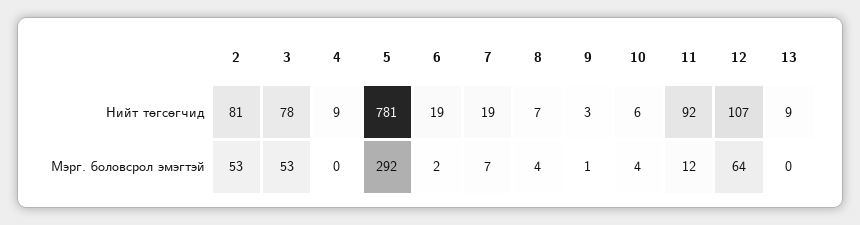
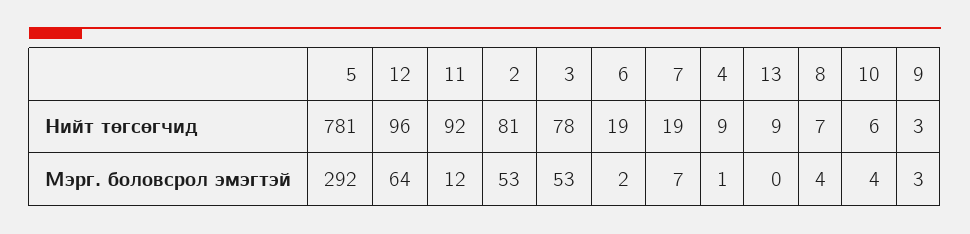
  {
    "2": {
      "Нийт төгсөгчид": 81,
      "Мэрг. боловсрол эмэгтэй": 53
    },
    "3": {
      "Нийт төгсөгчид": 78,
      "Мэрг. боловсрол эмэгтэй": 53
    },
    "4": {
      "Нийт төгсөгчид": 9,
-     "Мэрг. боловсрол эмэгтэй": 0
+     "Мэрг. боловсрол эмэгтэй": 1
    },
    "5": {
      "Нийт төгсөгчид": 781,
      "Мэрг. боловсрол эмэгтэй": 292
    },
    "6": {
      "Нийт төгсөгчид": 19,
      "Мэрг. боловсрол эмэгтэй": 2
    },
    "7": {
      "Нийт төгсөгчид": 19,
      "Мэрг. боловсрол эмэгтэй": 7
    },
    "8": {
      "Нийт төгсөгчид": 7,
      "Мэрг. боловсрол эмэгтэй": 4
    },
    "9": {
      "Нийт төгсөгчид": 3,
-     "Мэрг. боловсрол эмэгтэй": 1
+     "Мэрг. боловсрол эмэгтэй": 3
    },
    "10": {
      "Нийт төгсөгчид": 6,
      "Мэрг. боловсрол эмэгтэй": 4
    },
    "11": {
      "Нийт төгсөгчид": 92,
      "Мэрг. боловсрол эмэгтэй": 12
    },
    "12": {
-     "Нийт төгсөгчид": 107,
+     "Нийт төгсөгчид": 96,
      "Мэрг. боловсрол эмэгтэй": 64
    },
    "13": {
      "Нийт төгсөгчид": 9,
      "Мэрг. боловсрол эмэгтэй": 0
    }
  }

